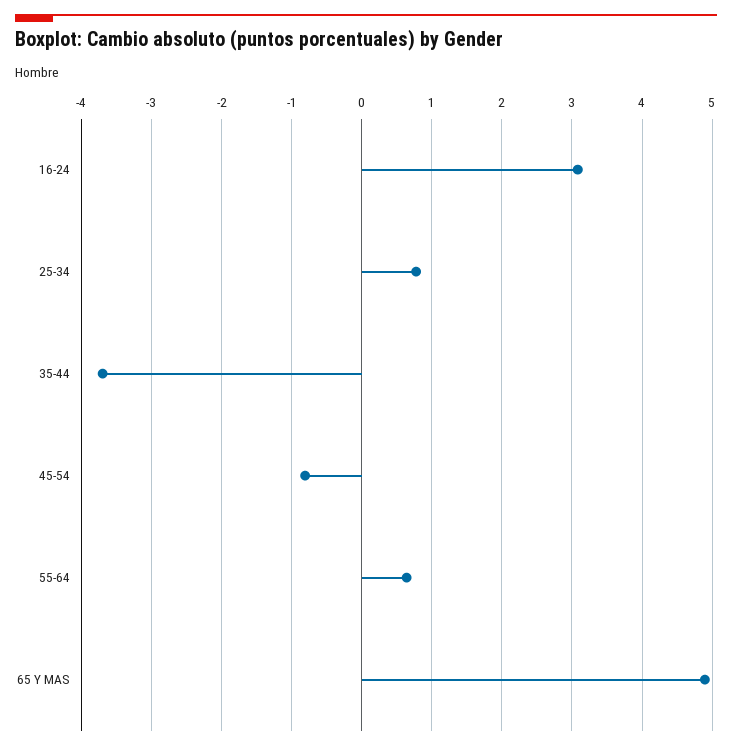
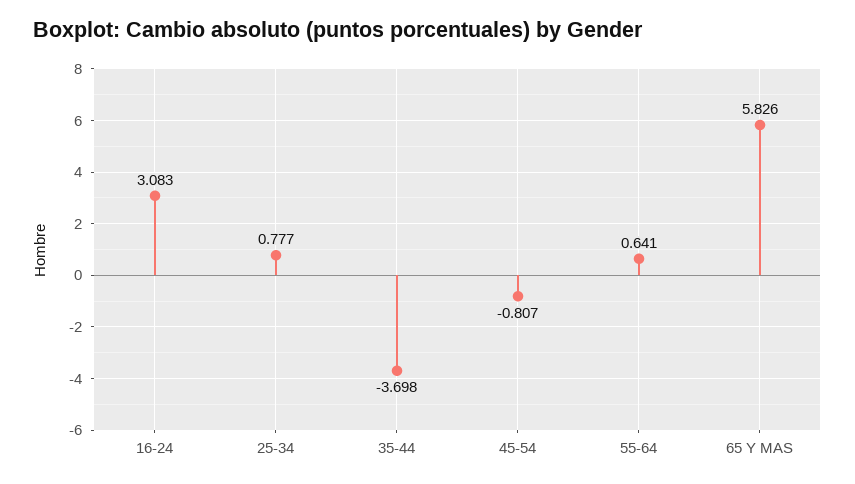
  {
    "16-24": 3.083,
    "25-34": 0.777,
    "35-44": -3.698,
    "45-54": -0.807,
    "55-64": 0.641,
-   "65 Y MAS": 4.9
+   "65 Y MAS": 5.826
  }

